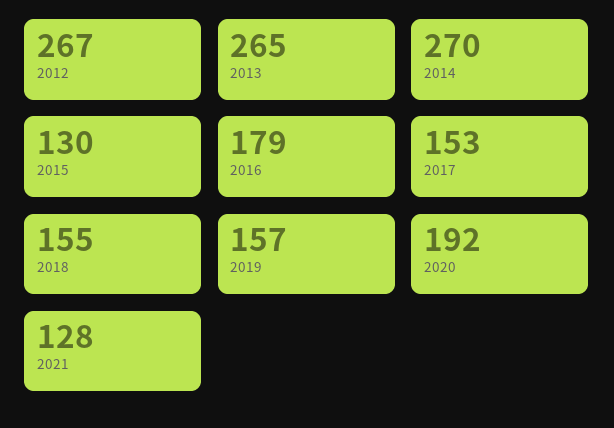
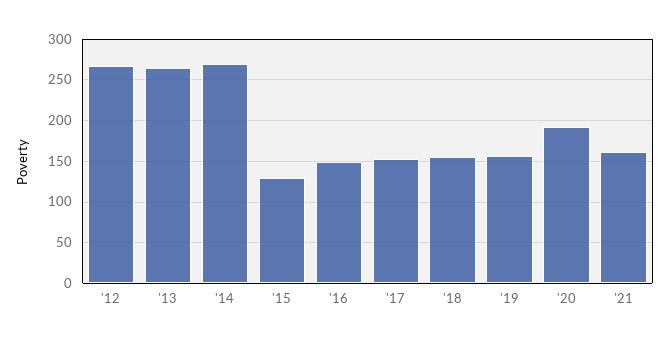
  {
    "2012": 267,
    "2013": 265,
    "2014": 270,
    "2015": 130,
-   "2016": 179,
+   "2016": 150,
    "2017": 153,
    "2018": 155,
    "2019": 157,
    "2020": 192,
-   "2021": 128
+   "2021": 160
  }

